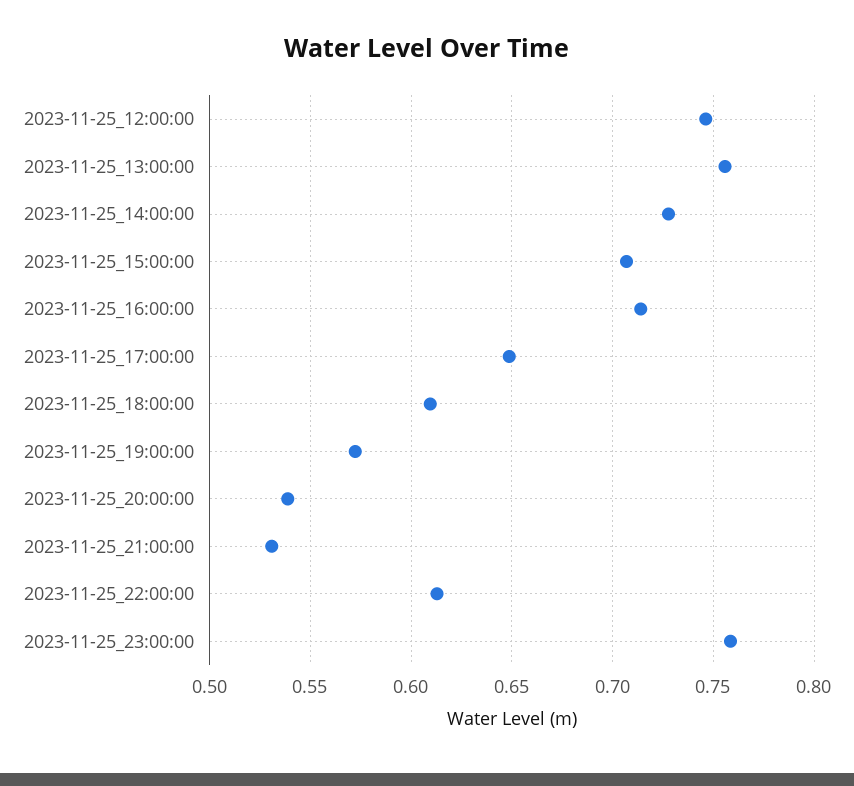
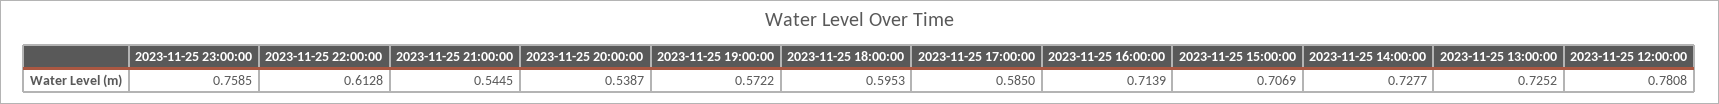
  {
-   "2023-11-25_12:00:00": 0.745,
+   "2023-11-25_12:00:00": 0.7808,
-   "2023-11-25_13:00:00": 0.755,
+   "2023-11-25_13:00:00": 0.7252,
    "2023-11-25_14:00:00": 0.7277,
    "2023-11-25_15:00:00": 0.7069,
    "2023-11-25_16:00:00": 0.7139,
-   "2023-11-25_17:00:00": 0.65,
+   "2023-11-25_17:00:00": 0.585,
-   "2023-11-25_18:00:00": 0.61,
+   "2023-11-25_18:00:00": 0.5953,
    "2023-11-25_19:00:00": 0.5722,
    "2023-11-25_20:00:00": 0.5387,
-   "2023-11-25_21:00:00": 0.53,
+   "2023-11-25_21:00:00": 0.5445,
    "2023-11-25_22:00:00": 0.6128,
    "2023-11-25_23:00:00": 0.7585
  }

